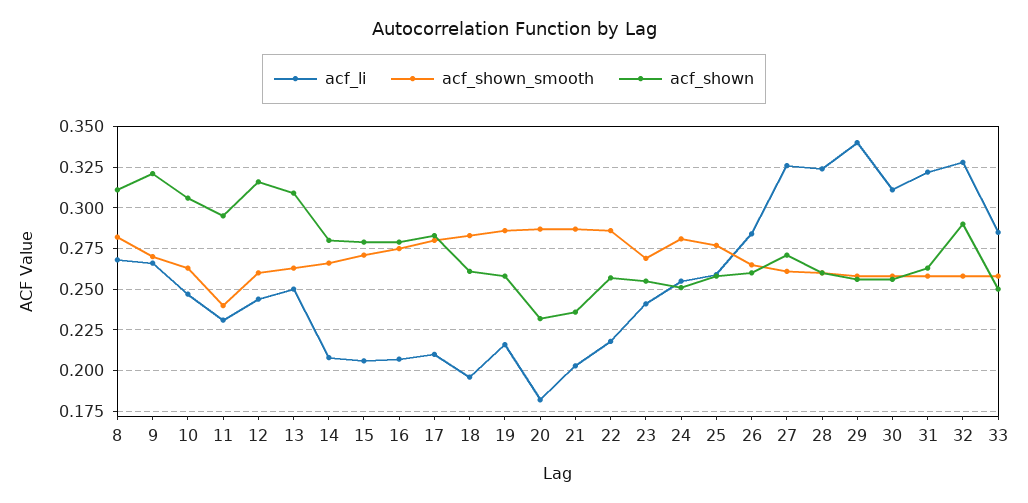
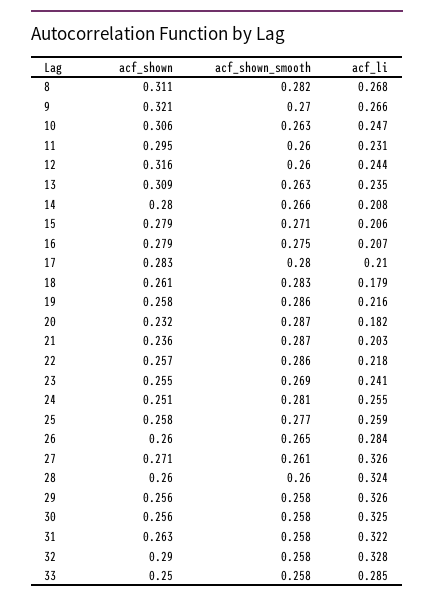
  {
    "acf_li": {
      "8": 0.268,
      "9": 0.266,
      "10": 0.247,
      "11": 0.231,
      "12": 0.244,
-     "13": 0.25,
+     "13": 0.235,
      "14": 0.208,
      "15": 0.206,
      "16": 0.207,
      "17": 0.21,
-     "18": 0.195,
+     "18": 0.179,
      "19": 0.216,
      "20": 0.182,
      "21": 0.203,
      "22": 0.218,
      "23": 0.241,
      "24": 0.255,
      "25": 0.259,
      "26": 0.284,
      "27": 0.326,
      "28": 0.324,
-     "29": 0.34,
+     "29": 0.326,
-     "30": 0.31,
+     "30": 0.325,
      "31": 0.322,
      "32": 0.328,
      "33": 0.285
    },
    "acf_shown_smooth": {
      "8": 0.282,
      "9": 0.27,
      "10": 0.263,
-     "11": 0.24,
+     "11": 0.26,
      "12": 0.26,
      "13": 0.263,
      "14": 0.266,
      "15": 0.271,
      "16": 0.275,
      "17": 0.28,
      "18": 0.283,
      "19": 0.286,
      "20": 0.287,
      "21": 0.287,
      "22": 0.286,
      "23": 0.269,
      "24": 0.281,
      "25": 0.277,
      "26": 0.265,
      "27": 0.261,
      "28": 0.26,
      "29": 0.258,
      "30": 0.258,
      "31": 0.258,
      "32": 0.258,
      "33": 0.258
    },
    "acf_shown": {
      "8": 0.311,
      "9": 0.321,
      "10": 0.306,
      "11": 0.295,
      "12": 0.316,
      "13": 0.309,
      "14": 0.28,
      "15": 0.279,
      "16": 0.279,
      "17": 0.283,
      "18": 0.261,
      "19": 0.258,
      "20": 0.232,
      "21": 0.236,
      "22": 0.257,
      "23": 0.255,
      "24": 0.251,
      "25": 0.258,
      "26": 0.26,
      "27": 0.271,
      "28": 0.26,
      "29": 0.256,
      "30": 0.256,
      "31": 0.263,
      "32": 0.29,
      "33": 0.25
    }
  }

